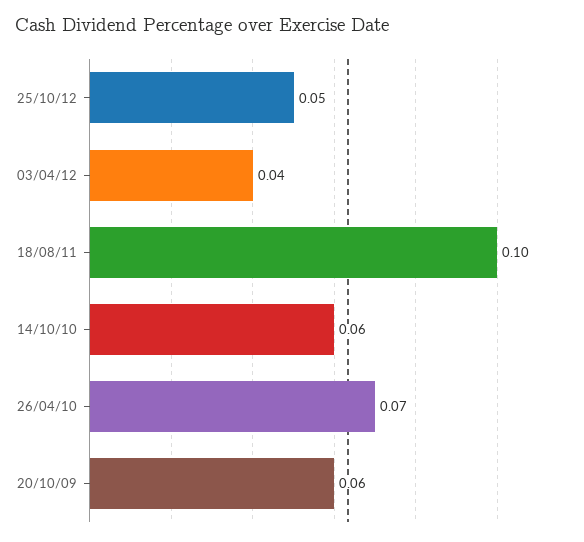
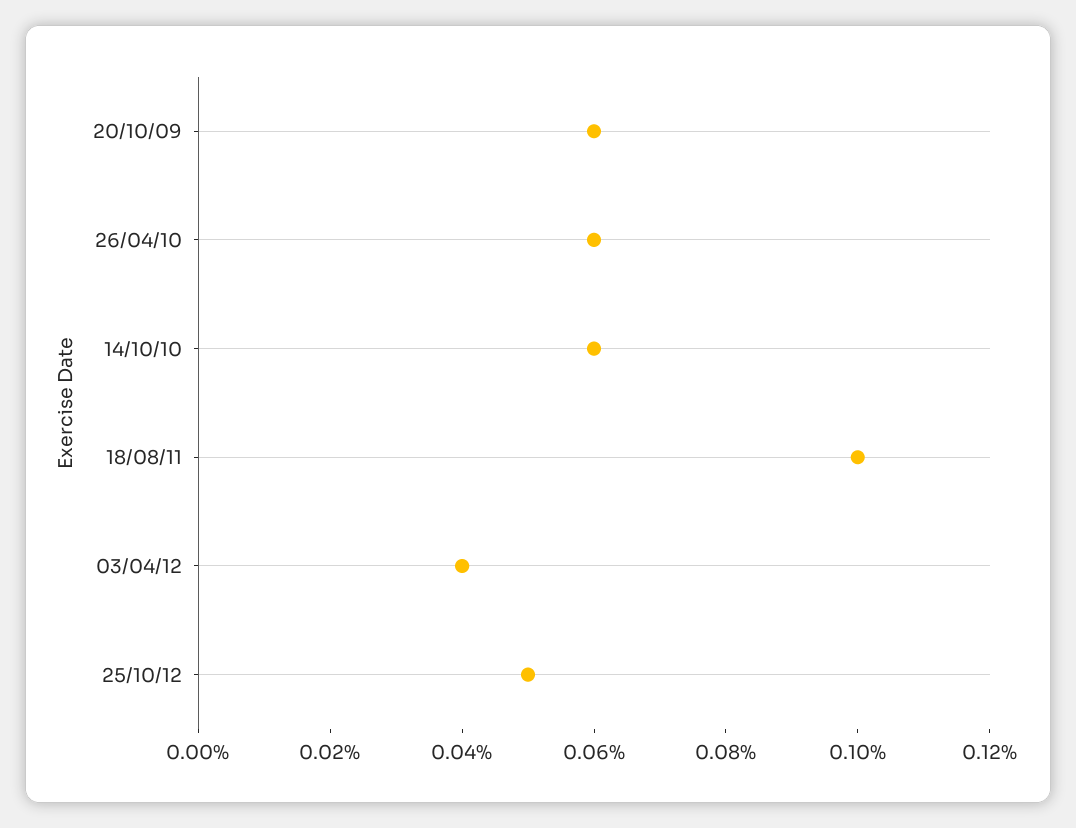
  {
    "25/10/12": 0.05,
    "03/04/12": 0.04,
    "18/08/11": 0.1,
    "14/10/10": 0.06,
-   "26/04/10": 0.07,
+   "26/04/10": 0.06,
    "20/10/09": 0.06
  }

